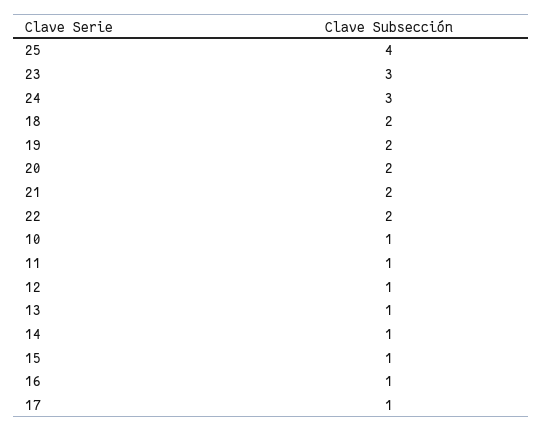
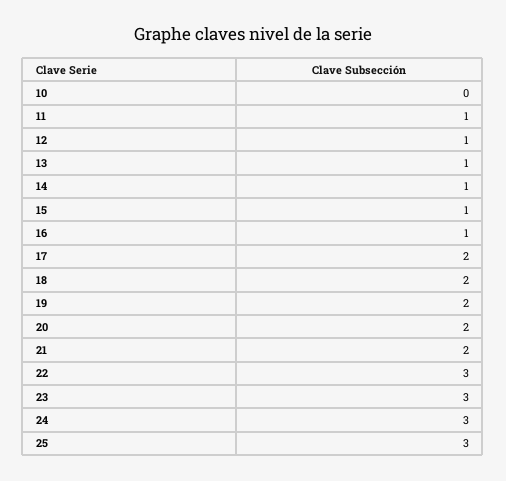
  {
-   "25": 4,
+   "25": 3,
    "23": 3,
    "24": 3,
    "18": 2,
    "19": 2,
    "20": 2,
    "21": 2,
-   "22": 2,
+   "22": 3,
-   "10": 1,
+   "10": 0,
    "11": 1,
    "12": 1,
    "13": 1,
    "14": 1,
    "15": 1,
    "16": 1,
-   "17": 1
+   "17": 2
  }

